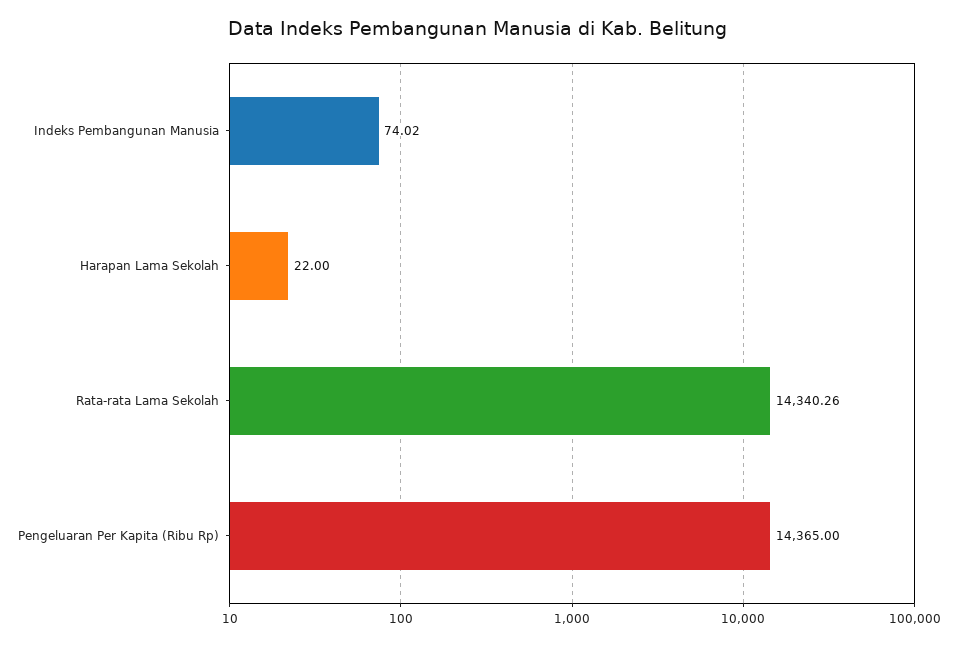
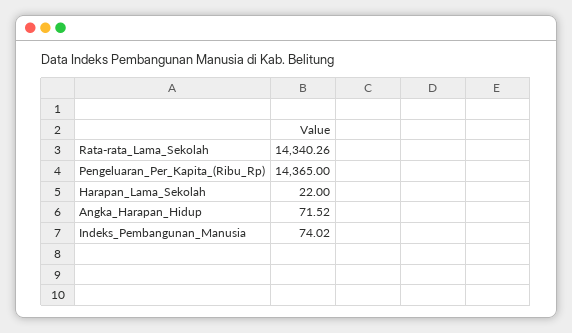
  {
    "Indeks Pembangunan Manusia": 74.02,
    "Harapan Lama Sekolah": 22,
    "Rata-rata Lama Sekolah": 14340.26,
-   "Pengeluaran Per Kapita (Ribu Rp)": 14365
+   "Pengeluaran Per Kapita (Ribu Rp)": 14365,
+   "Angka_Harapan_Hidup": 71.52
  }

